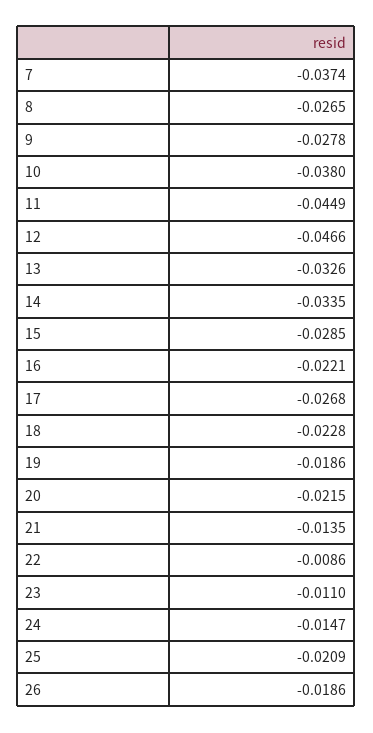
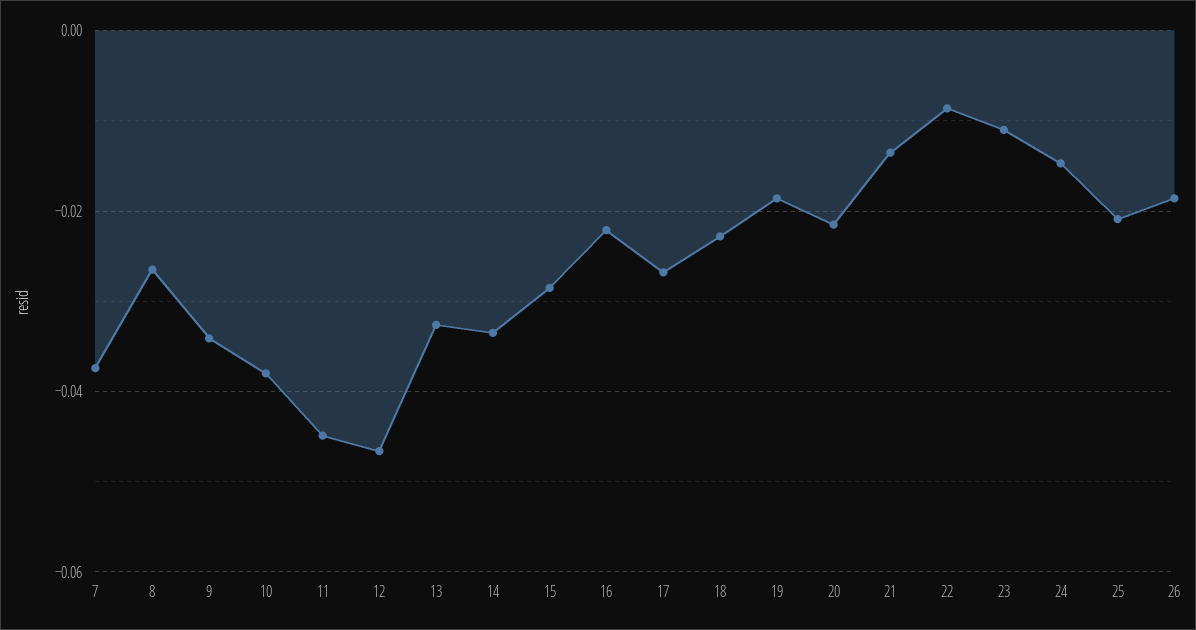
  {
    "7": -0.0374,
    "8": -0.0265,
-   "9": -0.0278,
+   "9": -0.034,
    "10": -0.038,
    "11": -0.0449,
    "12": -0.0466,
    "13": -0.0326,
    "14": -0.0335,
    "15": -0.0285,
    "16": -0.0221,
    "17": -0.0268,
    "18": -0.0228,
    "19": -0.0186,
    "20": -0.0215,
    "21": -0.0135,
    "22": -0.0086,
    "23": -0.011,
    "24": -0.0147,
    "25": -0.0209,
    "26": -0.0186
  }

